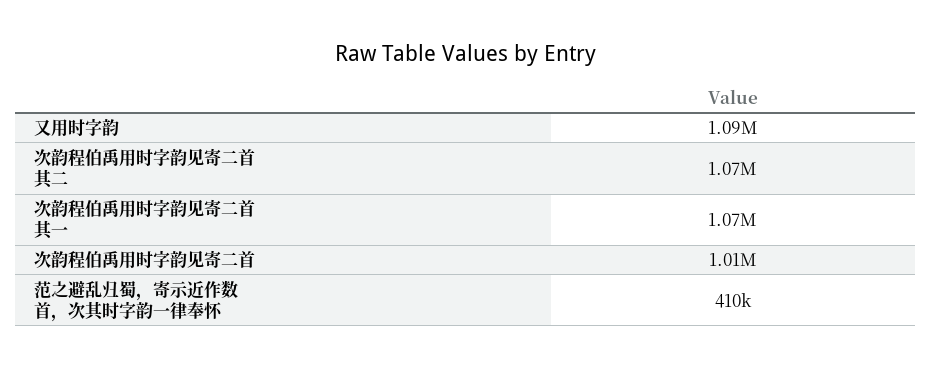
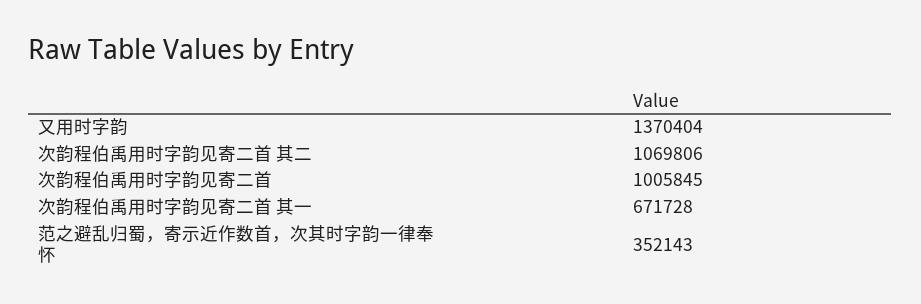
  {
-   "又用时字韵": 1090000,
+   "又用时字韵": 1370404,
    "次韵程伯禹用时字韵见寄二首 其二": 1069806,
-   "次韵程伯禹用时字韵见寄二首 其一": 1070000,
+   "次韵程伯禹用时字韵见寄二首 其一": 671728,
    "次韵程伯禹用时字韵见寄二首": 1005845,
-   "范之避乱归蜀，寄示近作数首，次其时字韵一律奉怀": 410000
+   "范之避乱归蜀，寄示近作数首，次其时字韵一律奉怀": 352143
  }

